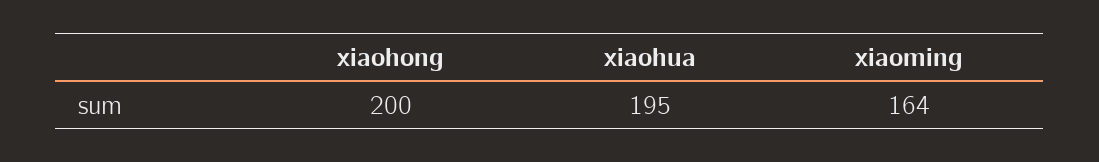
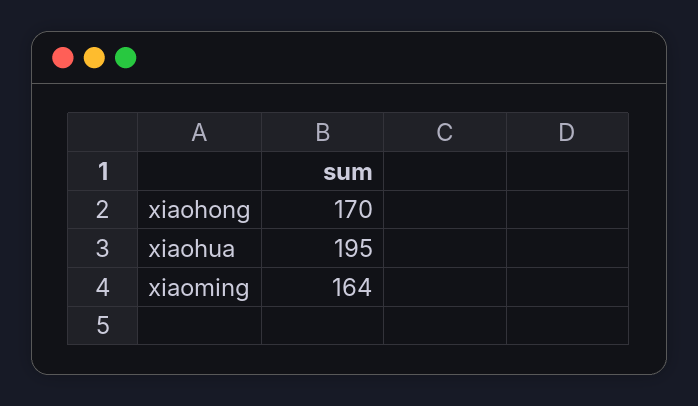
  {
-   "xiaohong": 200,
+   "xiaohong": 170,
    "xiaohua": 195,
    "xiaoming": 164
  }

